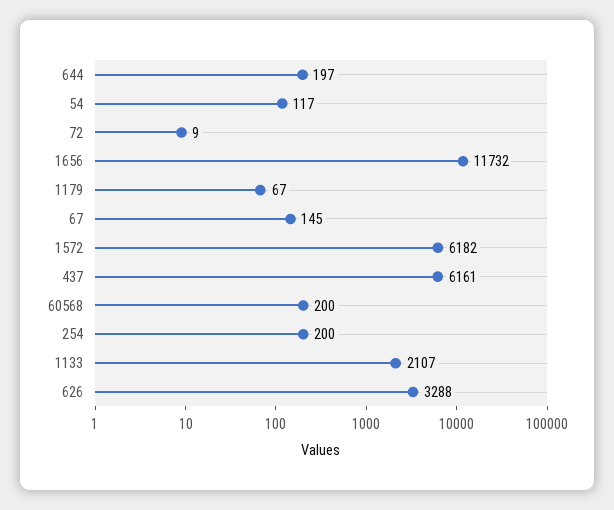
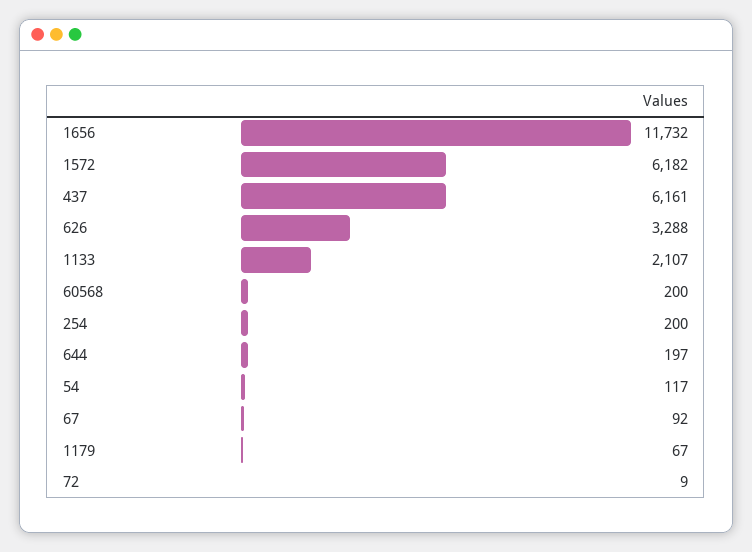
  {
    "644": 197,
    "54": 117,
    "72": 9,
    "1656": 11732,
    "1179": 67,
-   "67": 145,
+   "67": 92,
    "1572": 6182,
    "437": 6161,
    "60568": 200,
    "254": 200,
    "1133": 2107,
    "626": 3288
  }

